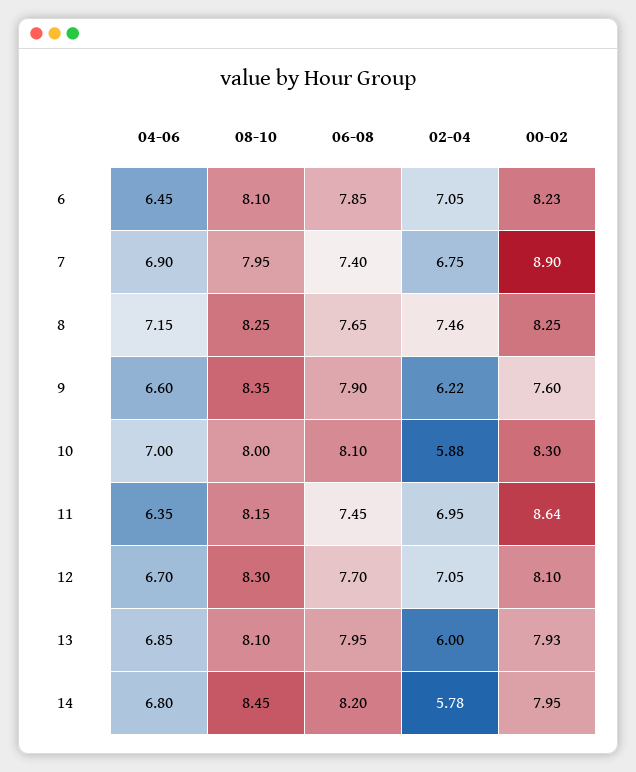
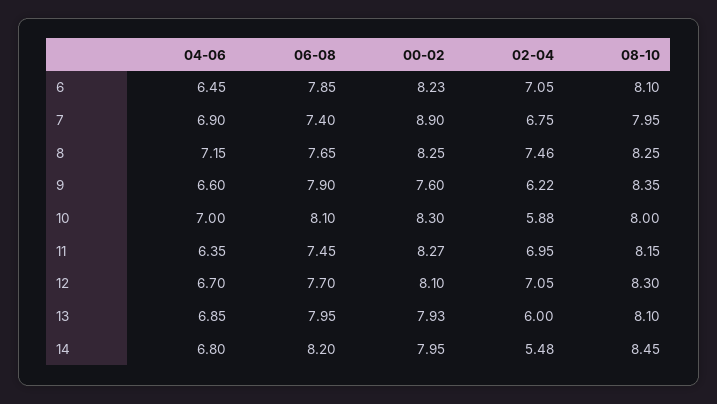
  {
    "04-06": {
      "6": 6.45,
      "7": 6.9,
      "8": 7.15,
      "9": 6.6,
      "10": 7,
      "11": 6.35,
      "12": 6.7,
      "13": 6.85,
      "14": 6.8
    },
    "08-10": {
      "6": 8.1,
      "7": 7.95,
      "8": 8.25,
      "9": 8.35,
      "10": 8,
      "11": 8.15,
      "12": 8.3,
      "13": 8.1,
      "14": 8.45
    },
    "06-08": {
      "6": 7.85,
      "7": 7.4,
      "8": 7.65,
      "9": 7.9,
      "10": 8.1,
      "11": 7.45,
      "12": 7.7,
      "13": 7.95,
      "14": 8.2
    },
    "02-04": {
      "6": 7.05,
      "7": 6.75,
      "8": 7.46,
      "9": 6.22,
      "10": 5.88,
      "11": 6.95,
      "12": 7.05,
      "13": 6,
-     "14": 5.78
+     "14": 5.48
    },
    "00-02": {
      "6": 8.23,
      "7": 8.9,
      "8": 8.25,
      "9": 7.6,
      "10": 8.3,
-     "11": 8.64,
+     "11": 8.27,
      "12": 8.1,
      "13": 7.93,
      "14": 7.95
    }
  }

